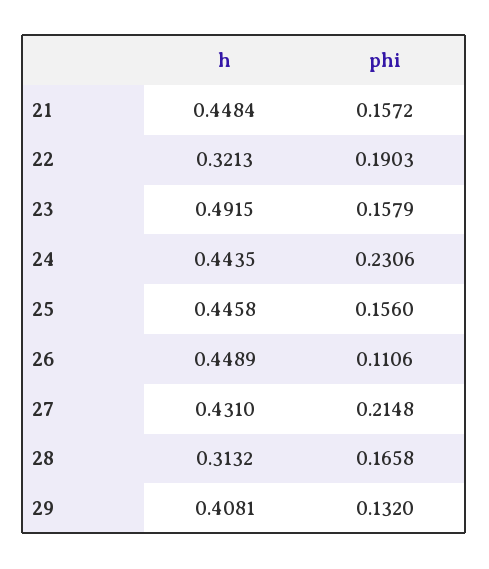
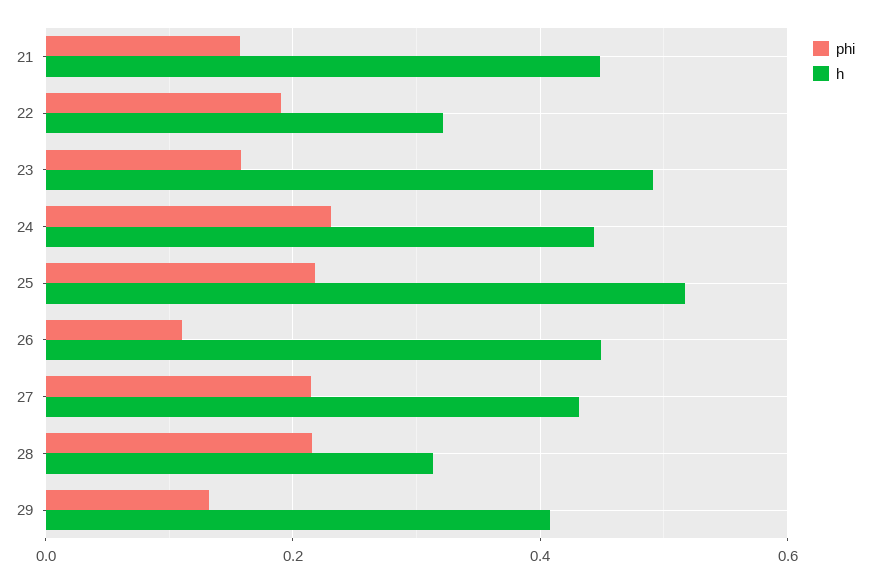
  {
    "h": {
      "21": 0.4484,
      "22": 0.3213,
      "23": 0.4915,
      "24": 0.4435,
-     "25": 0.4458,
+     "25": 0.52,
      "26": 0.4489,
      "27": 0.431,
      "28": 0.3132,
      "29": 0.4081
    },
    "phi": {
      "21": 0.1572,
      "22": 0.1903,
      "23": 0.1579,
      "24": 0.2306,
-     "25": 0.156,
+     "25": 0.22,
      "26": 0.1106,
      "27": 0.2148,
-     "28": 0.1658,
+     "28": 0.22,
      "29": 0.132
    }
  }

